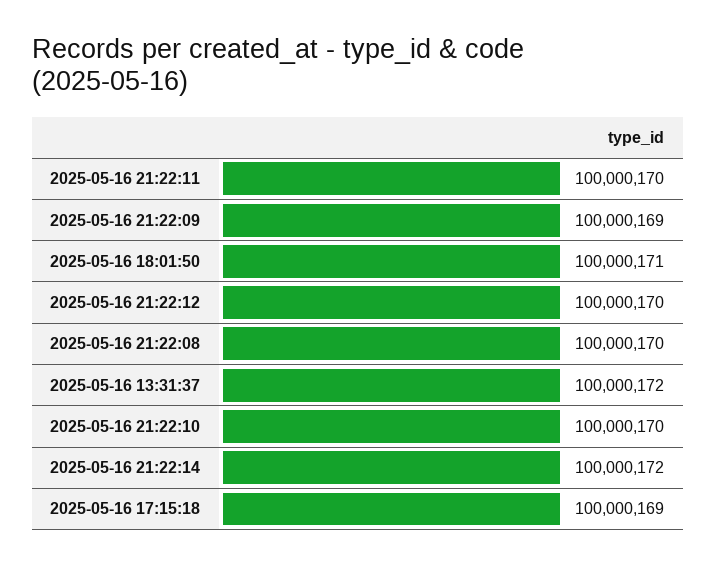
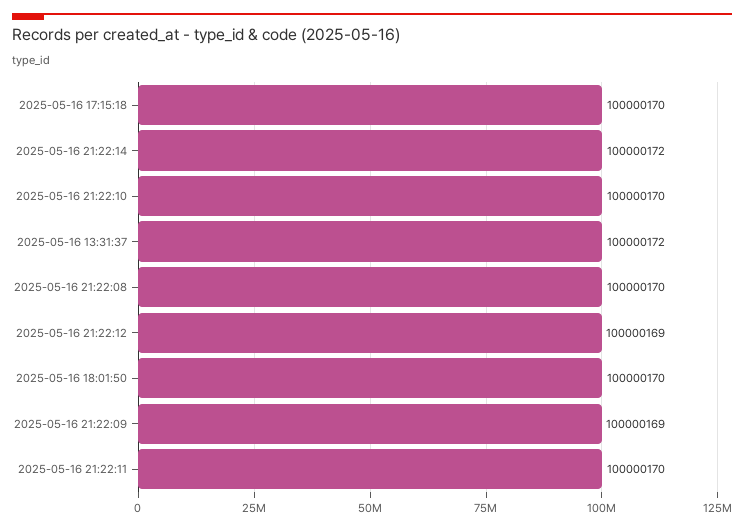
  {
    "2025-05-16 21:22:11": 100000170,
    "2025-05-16 21:22:09": 100000169,
-   "2025-05-16 18:01:50": 100000171,
+   "2025-05-16 18:01:50": 100000170,
-   "2025-05-16 21:22:12": 100000170,
+   "2025-05-16 21:22:12": 100000169,
    "2025-05-16 21:22:08": 100000170,
    "2025-05-16 13:31:37": 100000172,
    "2025-05-16 21:22:10": 100000170,
    "2025-05-16 21:22:14": 100000172,
-   "2025-05-16 17:15:18": 100000169
+   "2025-05-16 17:15:18": 100000170
  }

